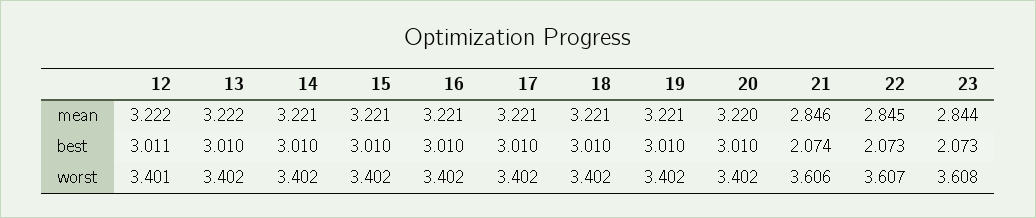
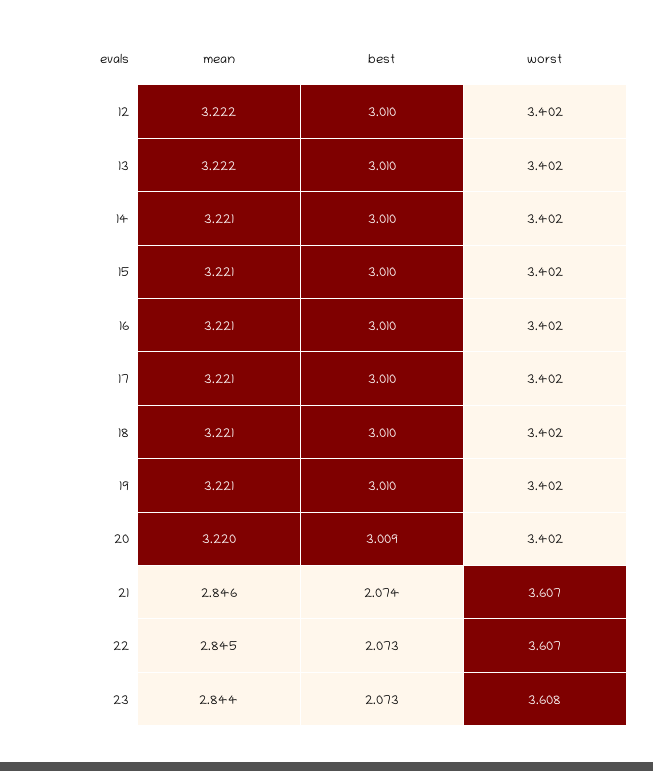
  {
    "12": {
      "mean": 3.222,
-     "best": 3.011,
+     "best": 3.01,
-     "worst": 3.401
+     "worst": 3.402
    },
    "13": {
      "mean": 3.222,
      "best": 3.01,
      "worst": 3.402
    },
    "14": {
      "mean": 3.221,
      "best": 3.01,
      "worst": 3.402
    },
    "15": {
      "mean": 3.221,
      "best": 3.01,
      "worst": 3.402
    },
    "16": {
      "mean": 3.221,
      "best": 3.01,
      "worst": 3.402
    },
    "17": {
      "mean": 3.221,
      "best": 3.01,
      "worst": 3.402
    },
    "18": {
      "mean": 3.221,
      "best": 3.01,
      "worst": 3.402
    },
    "19": {
      "mean": 3.221,
      "best": 3.01,
      "worst": 3.402
    },
    "20": {
      "mean": 3.22,
-     "best": 3.01,
+     "best": 3.009,
      "worst": 3.402
    },
    "21": {
      "mean": 2.846,
      "best": 2.074,
-     "worst": 3.606
+     "worst": 3.607
    },
    "22": {
      "mean": 2.845,
      "best": 2.073,
      "worst": 3.607
    },
    "23": {
      "mean": 2.844,
      "best": 2.073,
      "worst": 3.608
    }
  }

